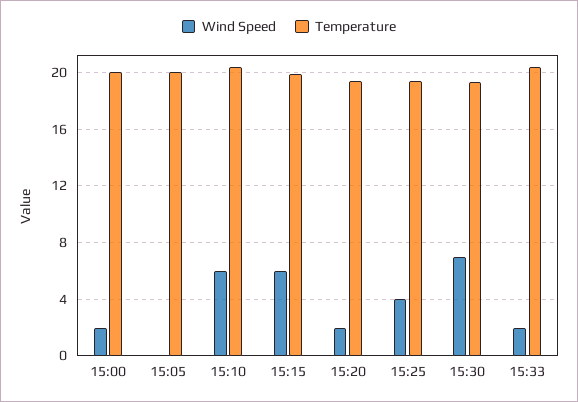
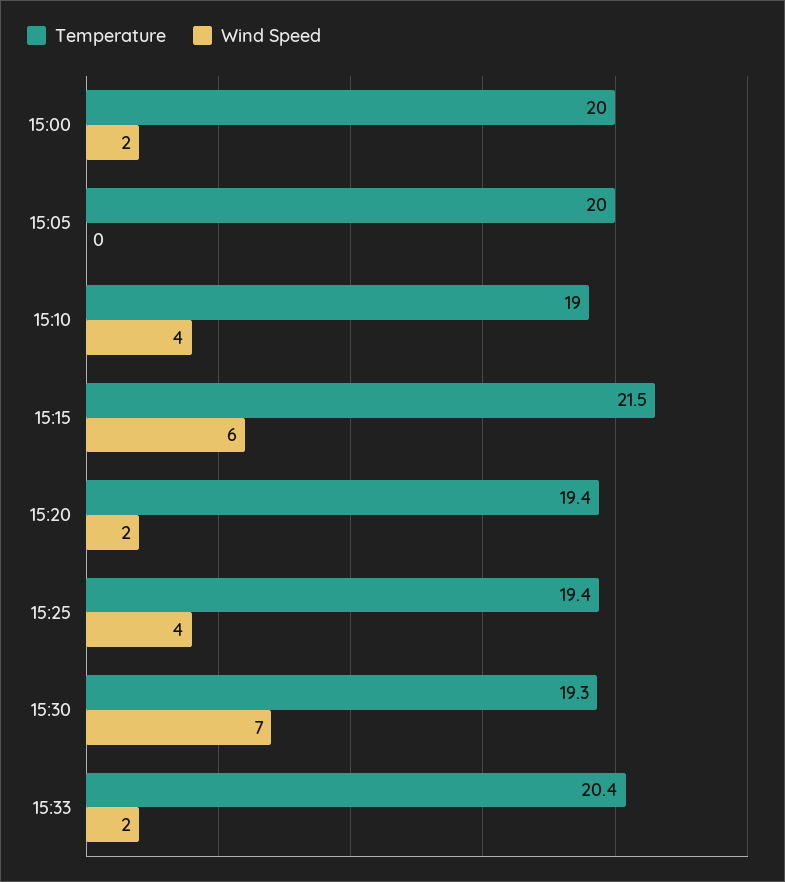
  {
    "Wind Speed": {
      "15:00": 2,
      "15:05": 0,
-     "15:10": 6,
+     "15:10": 4,
      "15:15": 6,
      "15:20": 2,
      "15:25": 4,
      "15:30": 7,
      "15:33": 2
    },
    "Temperature": {
      "15:00": 20,
      "15:05": 20,
-     "15:10": 20.5,
+     "15:10": 19,
-     "15:15": 20,
+     "15:15": 21.5,
      "15:20": 19.4,
      "15:25": 19.4,
      "15:30": 19.3,
      "15:33": 20.4
    }
  }

